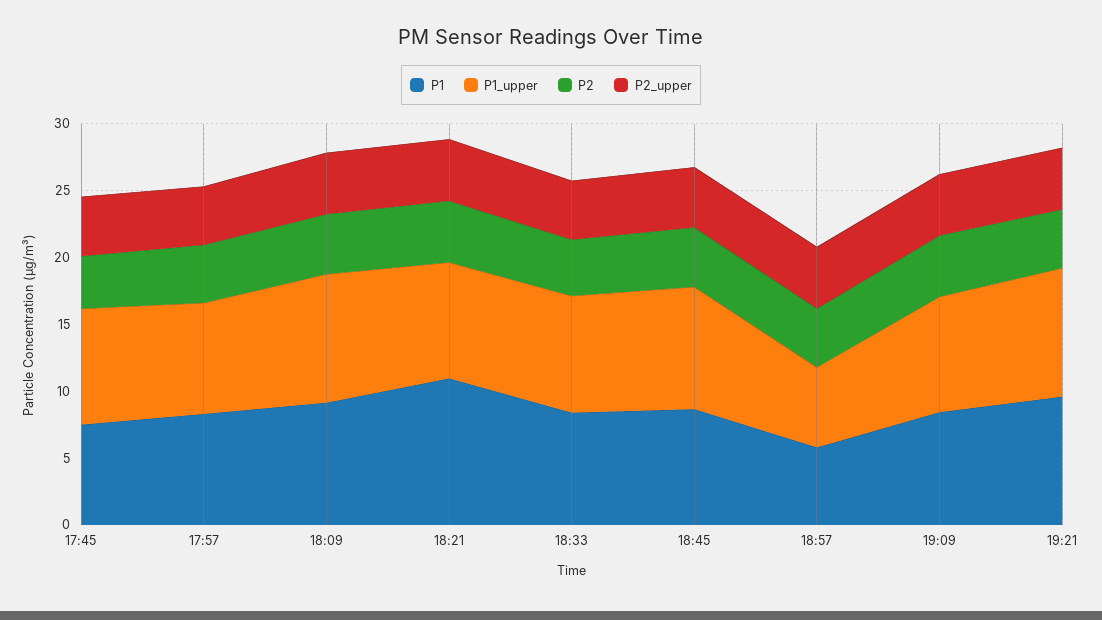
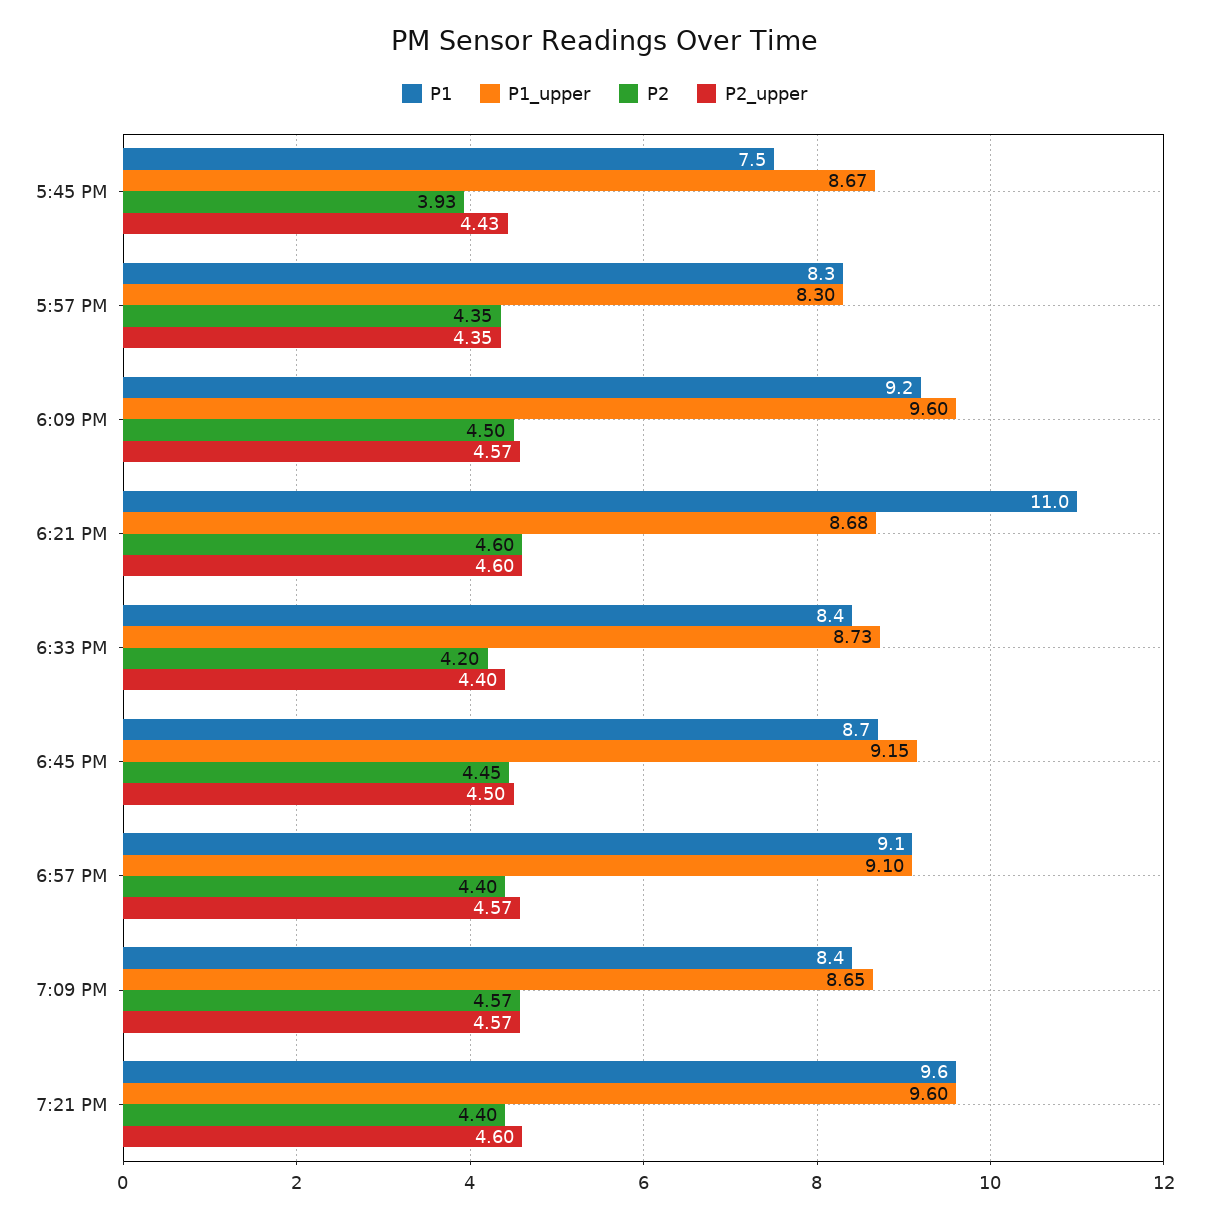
  {
    "P1": {
      "17:45": 7.5,
      "17:57": 8.3,
      "18:09": 9.2,
      "18:21": 11,
      "18:33": 8.4,
      "18:45": 8.7,
-     "18:57": 6,
+     "18:57": 9.1,
      "19:09": 8.4,
      "19:21": 9.6
    },
    "P1_upper": {
      "17:45": 8.67,
      "17:57": 8.3,
      "18:09": 9.6,
      "18:21": 8.68,
      "18:33": 8.73,
      "18:45": 9.15,
-     "18:57": 6,
+     "18:57": 9.1,
      "19:09": 8.65,
      "19:21": 9.6
    },
    "P2": {
      "17:45": 3.93,
      "17:57": 4.35,
      "18:09": 4.5,
      "18:21": 4.6,
      "18:33": 4.2,
      "18:45": 4.45,
      "18:57": 4.4,
      "19:09": 4.57,
      "19:21": 4.4
    },
    "P2_upper": {
      "17:45": 4.43,
      "17:57": 4.35,
      "18:09": 4.57,
      "18:21": 4.6,
      "18:33": 4.4,
      "18:45": 4.5,
      "18:57": 4.57,
      "19:09": 4.57,
      "19:21": 4.6
    }
  }

